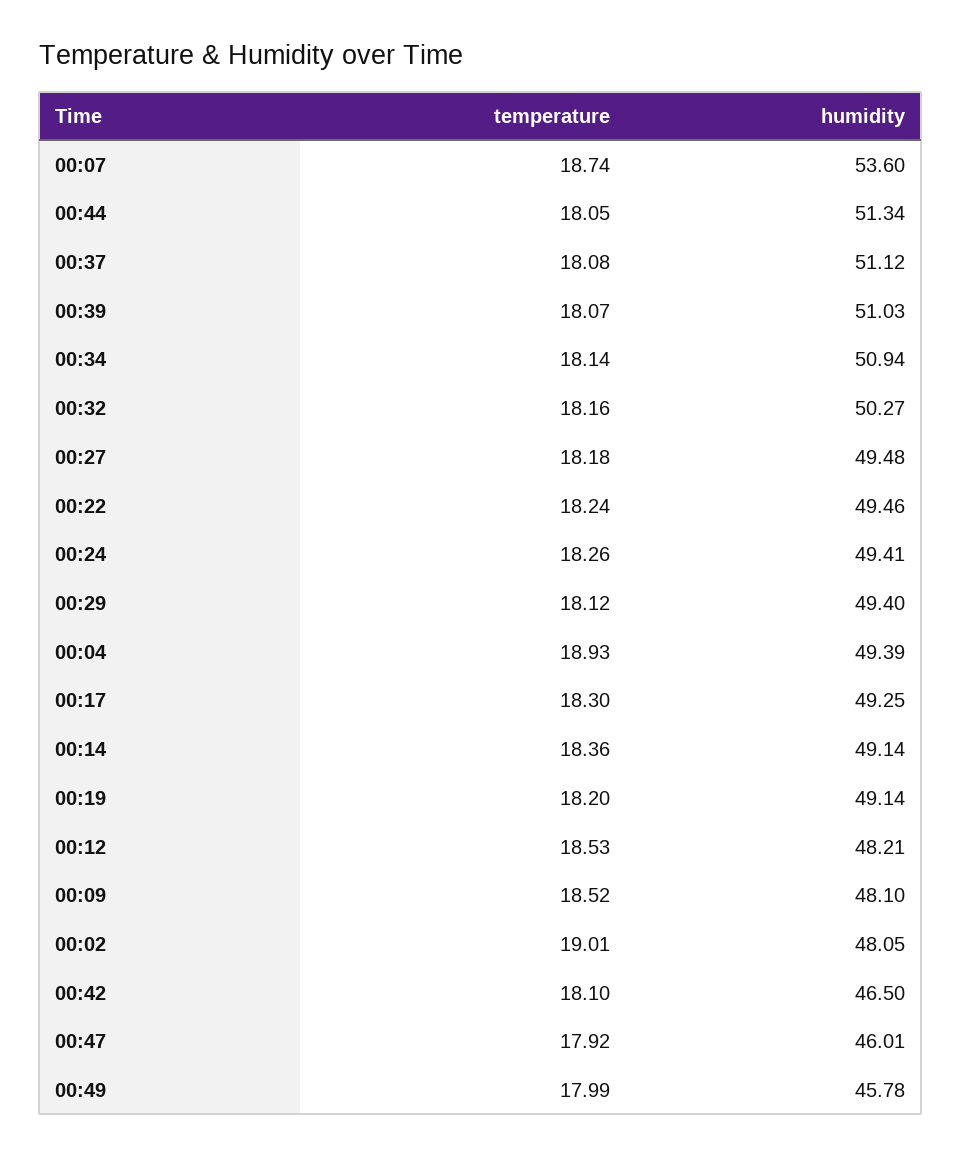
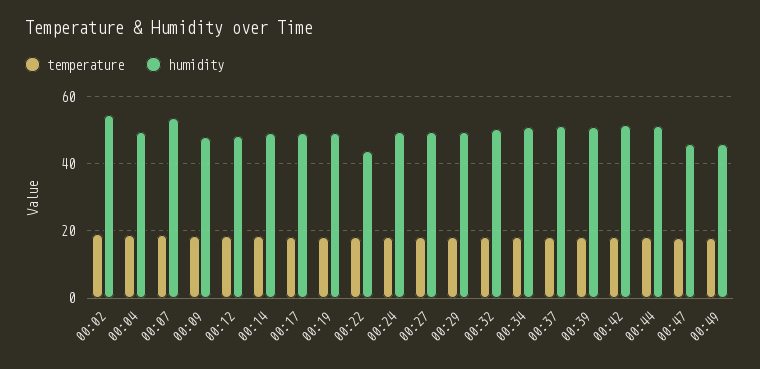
  {
    "temperature": {
      "00:07": 18.74,
      "00:44": 18.05,
      "00:37": 18.08,
      "00:39": 18.07,
      "00:34": 18.14,
      "00:32": 18.16,
      "00:27": 18.18,
      "00:22": 18.24,
      "00:24": 18.26,
      "00:29": 18.12,
      "00:04": 18.93,
      "00:17": 18.3,
      "00:14": 18.36,
      "00:19": 18.2,
      "00:12": 18.53,
      "00:09": 18.52,
      "00:02": 19.01,
      "00:42": 18.1,
      "00:47": 17.92,
      "00:49": 17.99
    },
    "humidity": {
      "00:07": 53.6,
      "00:44": 51.34,
      "00:37": 51.12,
      "00:39": 51.03,
      "00:34": 50.94,
      "00:32": 50.27,
      "00:27": 49.48,
-     "00:22": 49.46,
+     "00:22": 44,
      "00:24": 49.41,
      "00:29": 49.4,
      "00:04": 49.39,
      "00:17": 49.25,
      "00:14": 49.14,
      "00:19": 49.14,
      "00:12": 48.21,
      "00:09": 48.1,
-     "00:02": 48.05,
+     "00:02": 54,
-     "00:42": 46.5,
+     "00:42": 52,
      "00:47": 46.01,
      "00:49": 45.78
    }
  }

